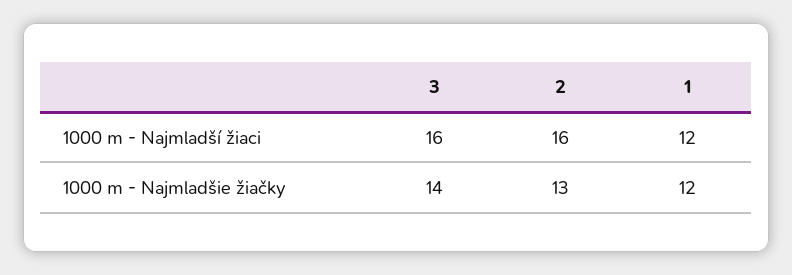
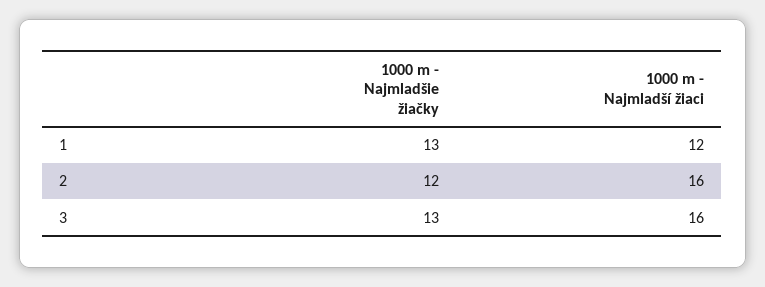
  {
    "3": {
      "1000 m - Najmladší žiaci": 16,
-     "1000 m - Najmladšie žiačky": 14
+     "1000 m - Najmladšie žiačky": 13
    },
    "2": {
      "1000 m - Najmladší žiaci": 16,
-     "1000 m - Najmladšie žiačky": 13
+     "1000 m - Najmladšie žiačky": 12
    },
    "1": {
      "1000 m - Najmladší žiaci": 12,
-     "1000 m - Najmladšie žiačky": 12
+     "1000 m - Najmladšie žiačky": 13
    }
  }

